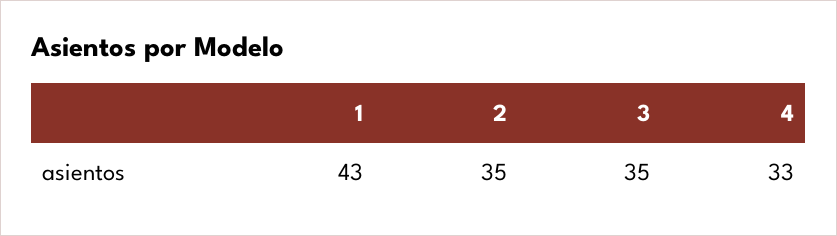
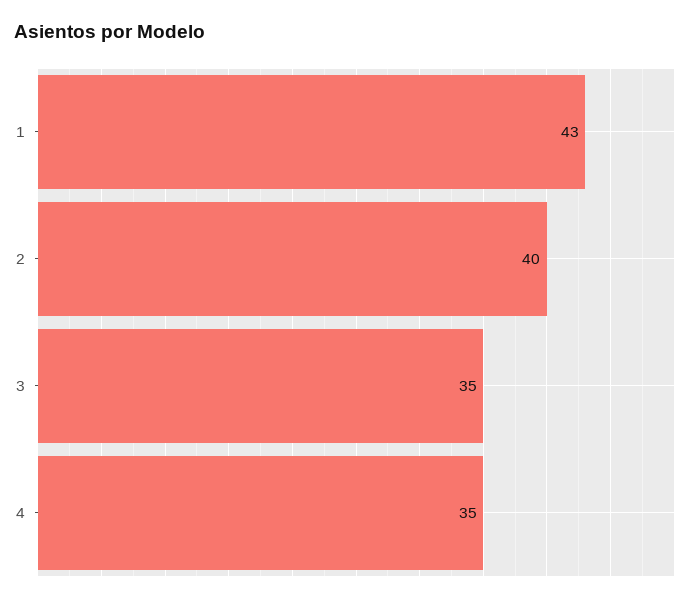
  {
    "1": 43,
-   "2": 35,
+   "2": 40,
    "3": 35,
-   "4": 33
+   "4": 35
  }

